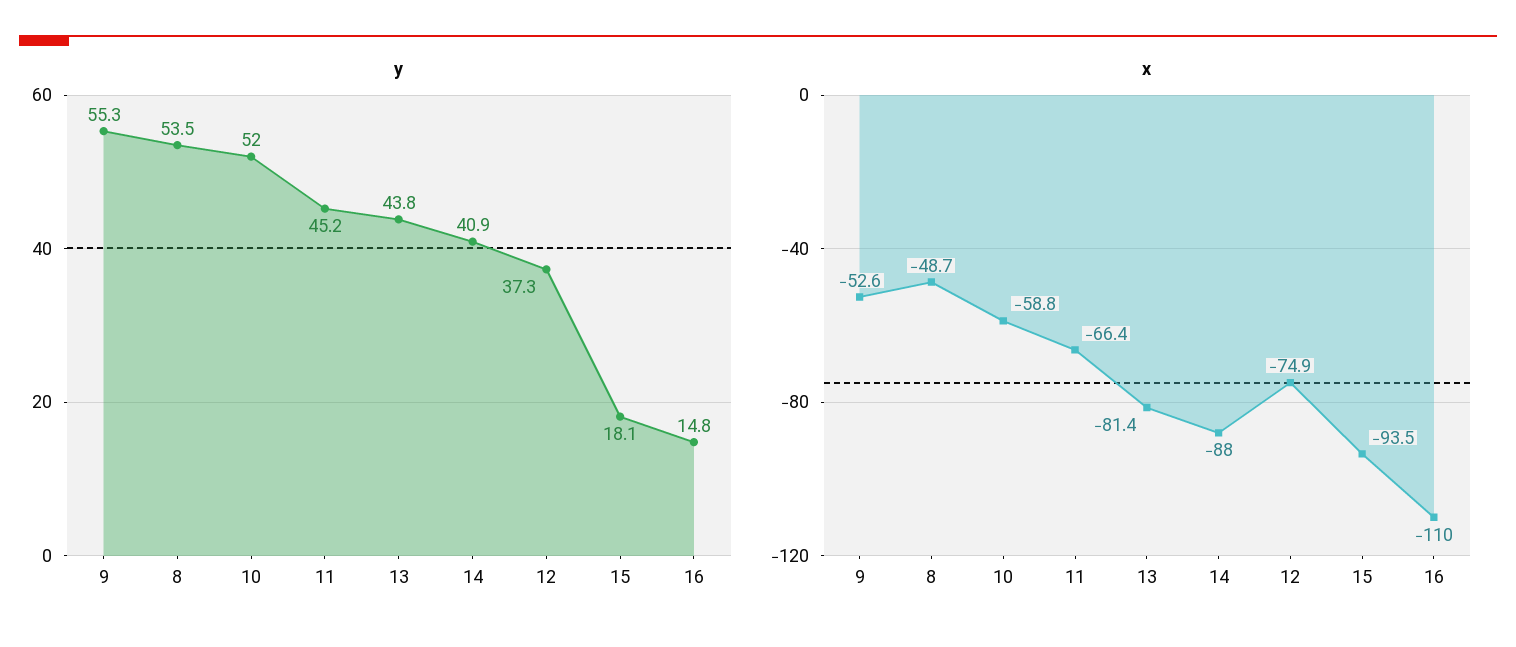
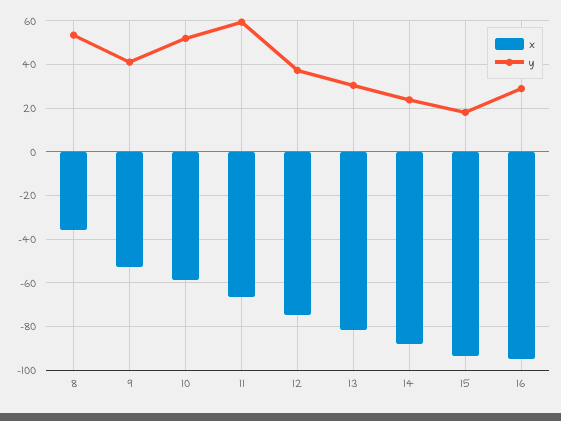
  {
    "y": {
-     "9": 55.3,
+     "9": 40,
      "8": 53.5,
      "10": 52,
-     "11": 45.2,
+     "11": 60,
-     "13": 43.8,
+     "13": 30,
-     "14": 40.9,
+     "14": 25,
      "12": 37.3,
      "15": 18.1,
-     "16": 14.8
+     "16": 30
    },
    "x": {
      "9": -52.6,
-     "8": -48.7,
+     "8": -35,
      "10": -58.8,
      "11": -66.4,
      "13": -81.4,
      "14": -88,
      "12": -74.9,
      "15": -93.5,
-     "16": -110
+     "16": -95
    }
  }

